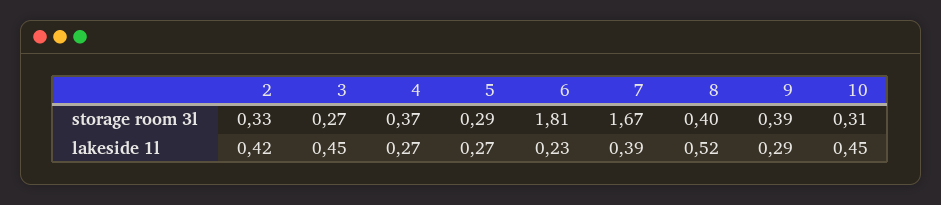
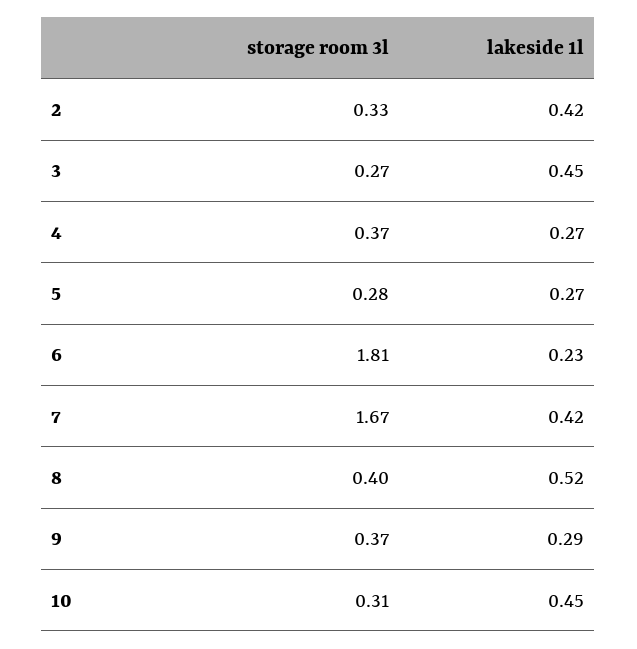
  {
    "2": {
      "storage room 3l": 0.33,
      "lakeside 1l": 0.42
    },
    "3": {
      "storage room 3l": 0.27,
      "lakeside 1l": 0.45
    },
    "4": {
      "storage room 3l": 0.37,
      "lakeside 1l": 0.27
    },
    "5": {
-     "storage room 3l": 0.29,
+     "storage room 3l": 0.28,
      "lakeside 1l": 0.27
    },
    "6": {
      "storage room 3l": 1.81,
      "lakeside 1l": 0.23
    },
    "7": {
      "storage room 3l": 1.67,
-     "lakeside 1l": 0.39
+     "lakeside 1l": 0.42
    },
    "8": {
      "storage room 3l": 0.4,
      "lakeside 1l": 0.52
    },
    "9": {
-     "storage room 3l": 0.39,
+     "storage room 3l": 0.37,
      "lakeside 1l": 0.29
    },
    "10": {
      "storage room 3l": 0.31,
      "lakeside 1l": 0.45
    }
  }

